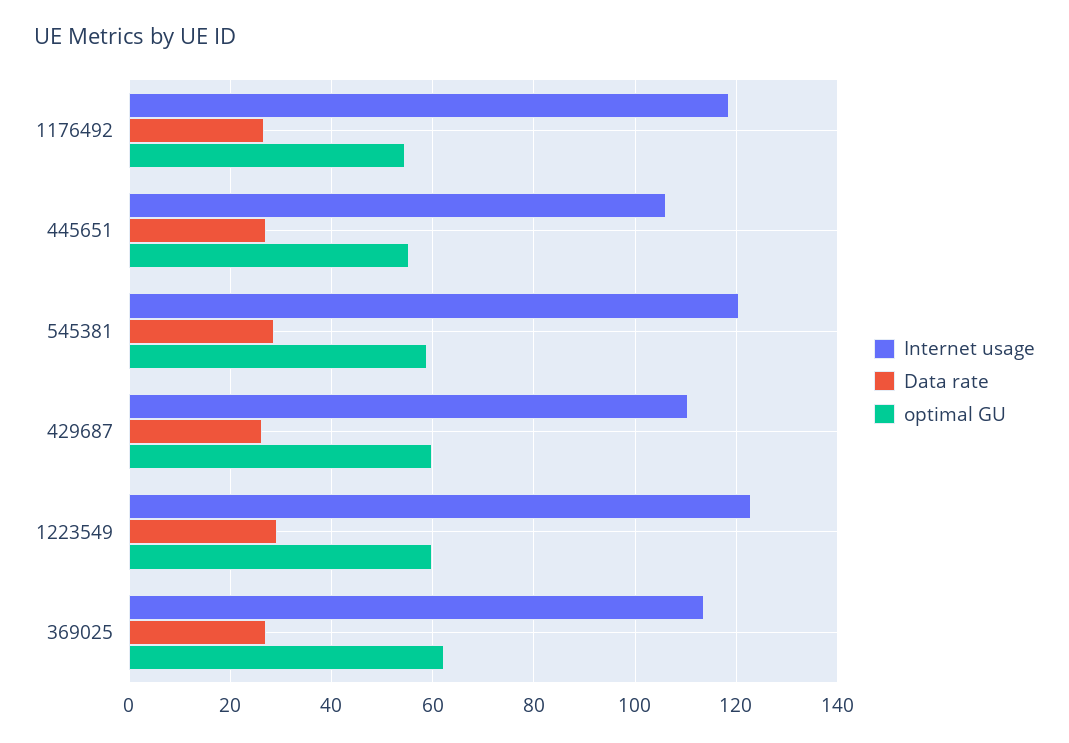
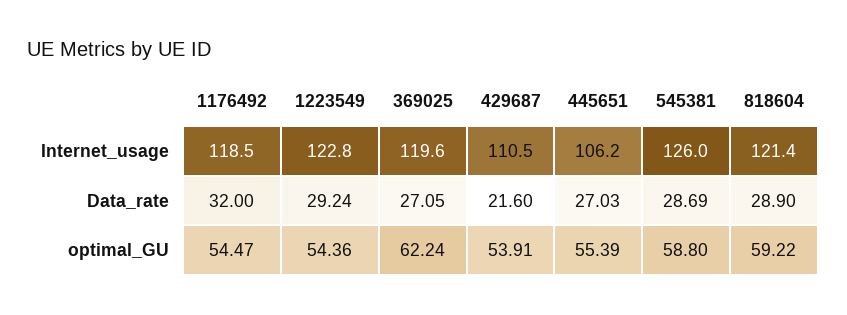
  {
    "Internet usage": {
      "1176492": 118.5,
      "445651": 106.2,
-     "545381": 120,
+     "545381": 126,
      "429687": 110.5,
      "1223549": 122.8,
-     "369025": 114
+     "369025": 119.6,
+     "818604": 121.4
    },
    "Data rate": {
-     "1176492": 26,
+     "1176492": 32,
      "445651": 27.03,
      "545381": 28.69,
-     "429687": 26,
+     "429687": 21.6,
      "1223549": 29.24,
-     "369025": 27.05
+     "369025": 27.05,
+     "818604": 28.9
    },
    "optimal GU": {
      "1176492": 54.47,
      "445651": 55.39,
      "545381": 58.8,
-     "429687": 60,
+     "429687": 53.91,
-     "1223549": 60,
+     "1223549": 54.36,
-     "369025": 62.24
+     "369025": 62.24,
+     "818604": 59.22
    }
  }

